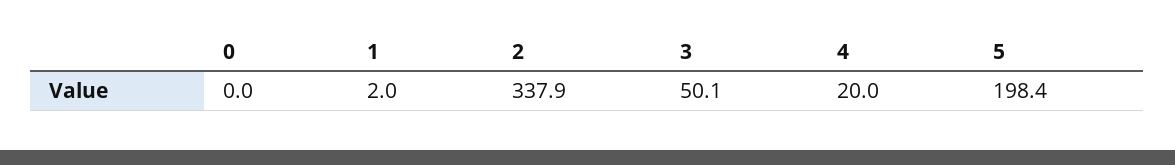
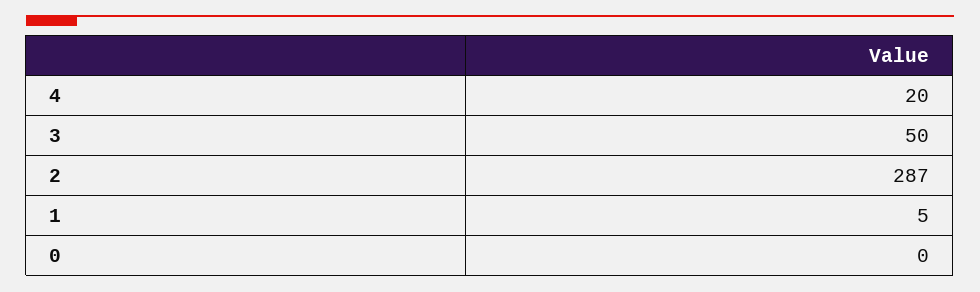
  {
    "0": 0,
-   "1": 2,
+   "1": 5,
-   "2": 337.9,
+   "2": 287,
    "3": 50.1,
-   "4": 20,
+   "4": 20
-   "5": 198.4
  }

